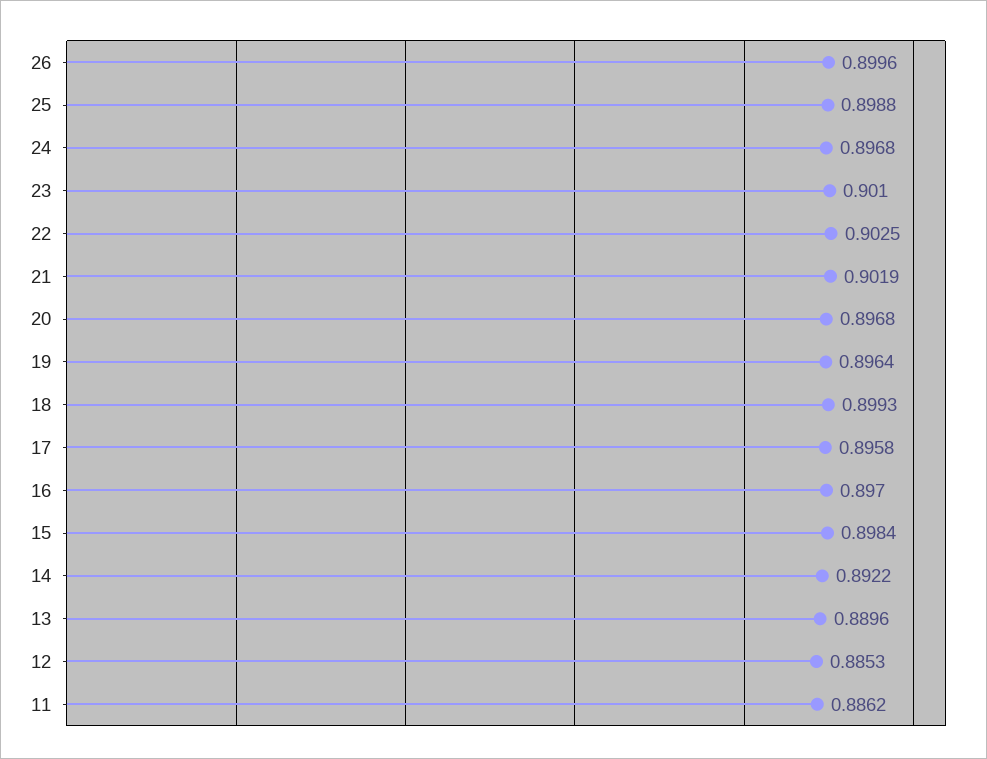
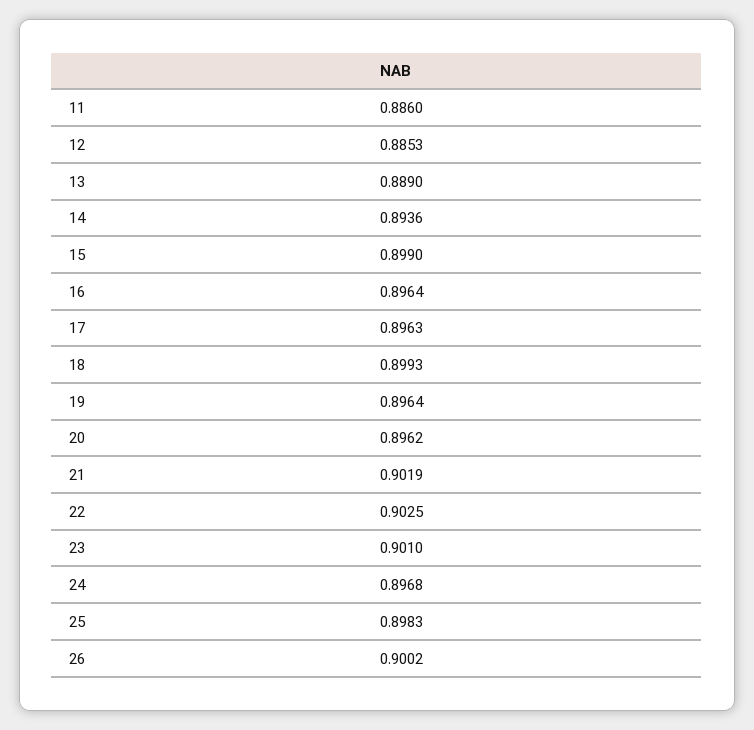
  {
-   "26": 0.8996,
+   "26": 0.9002,
-   "25": 0.8988,
+   "25": 0.8983,
    "24": 0.8968,
    "23": 0.901,
    "22": 0.9025,
    "21": 0.9019,
-   "20": 0.8968,
+   "20": 0.8962,
    "19": 0.8964,
    "18": 0.8993,
-   "17": 0.8958,
+   "17": 0.8963,
-   "16": 0.897,
+   "16": 0.8964,
-   "15": 0.8984,
+   "15": 0.899,
-   "14": 0.8922,
+   "14": 0.8936,
-   "13": 0.8896,
+   "13": 0.889,
    "12": 0.8853,
-   "11": 0.8862
+   "11": 0.886
  }

